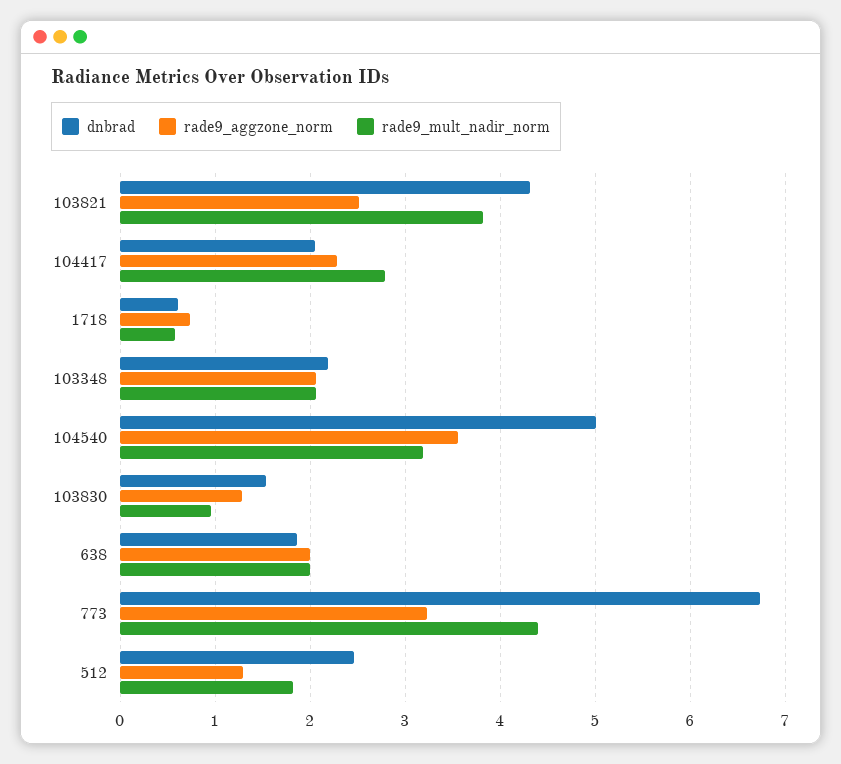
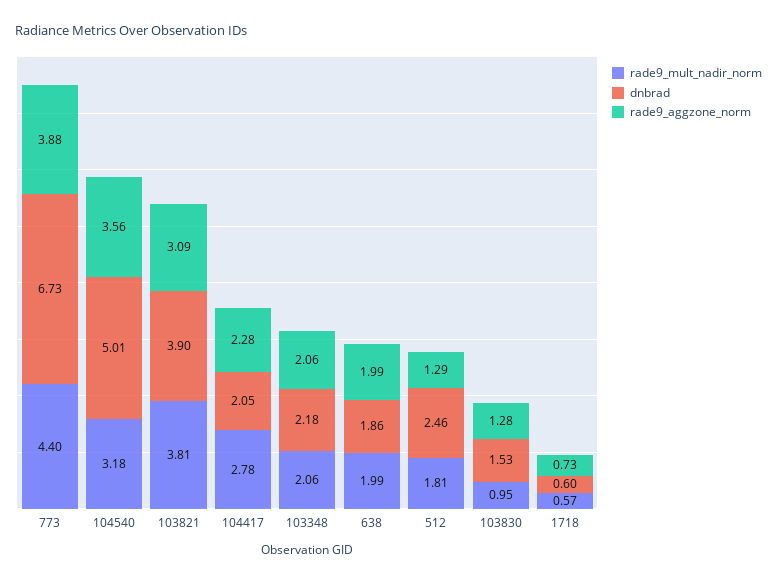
  {
    "dnbrad": {
-     "103821": 4.3,
+     "103821": 3.9,
      "104417": 2.05,
      "1718": 0.6,
      "103348": 2.18,
      "104540": 5.01,
      "103830": 1.53,
      "638": 1.86,
      "773": 6.73,
      "512": 2.46
    },
    "rade9_aggzone_norm": {
-     "103821": 2.5,
+     "103821": 3.09,
      "104417": 2.28,
      "1718": 0.73,
      "103348": 2.06,
      "104540": 3.56,
      "103830": 1.28,
      "638": 1.99,
-     "773": 3.2,
+     "773": 3.88,
      "512": 1.29
    },
    "rade9_mult_nadir_norm": {
      "103821": 3.81,
      "104417": 2.78,
      "1718": 0.57,
      "103348": 2.06,
      "104540": 3.18,
      "103830": 0.95,
      "638": 1.99,
      "773": 4.4,
      "512": 1.81
    }
  }

